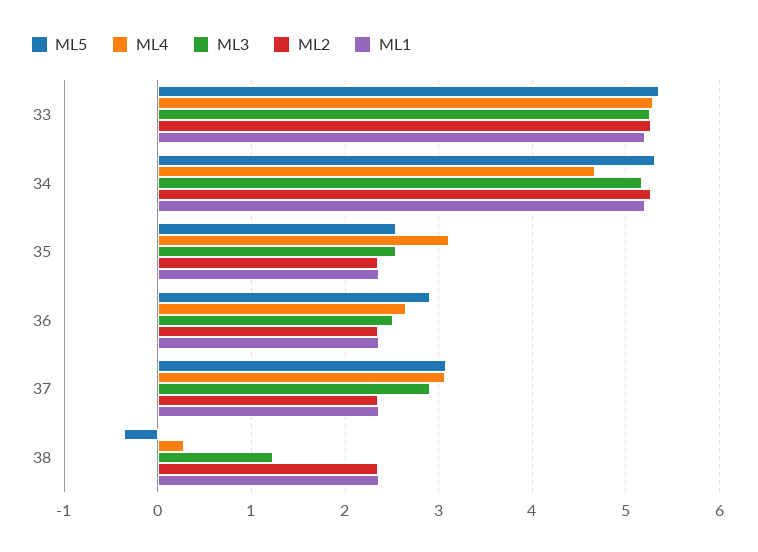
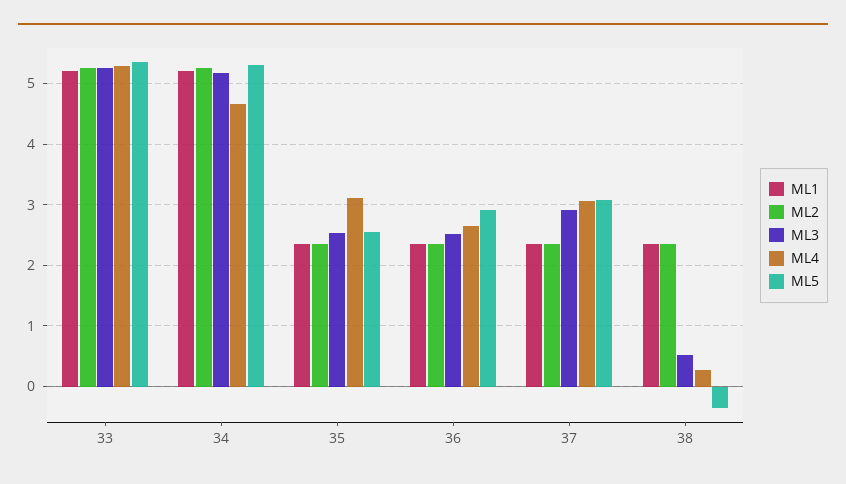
  {
    "ML5": {
      "33": 5.4,
      "34": 5.3,
      "35": 2.5,
      "36": 2.9,
      "37": 3.1,
      "38": -0.4
    },
    "ML4": {
      "33": 5.3,
      "34": 4.7,
      "35": 3.1,
      "36": 2.6,
      "37": 3.1,
      "38": 0.3
    },
    "ML3": {
      "33": 5.3,
      "34": 5.2,
      "35": 2.5,
      "36": 2.5,
      "37": 2.9,
-     "38": 1.2
+     "38": 0.5
    },
    "ML2": {
      "33": 5.3,
      "34": 5.3,
      "35": 2.4,
      "36": 2.4,
      "37": 2.4,
      "38": 2.4
    },
    "ML1": {
      "33": 5.2,
      "34": 5.2,
      "35": 2.4,
      "36": 2.4,
      "37": 2.4,
      "38": 2.4
    }
  }

